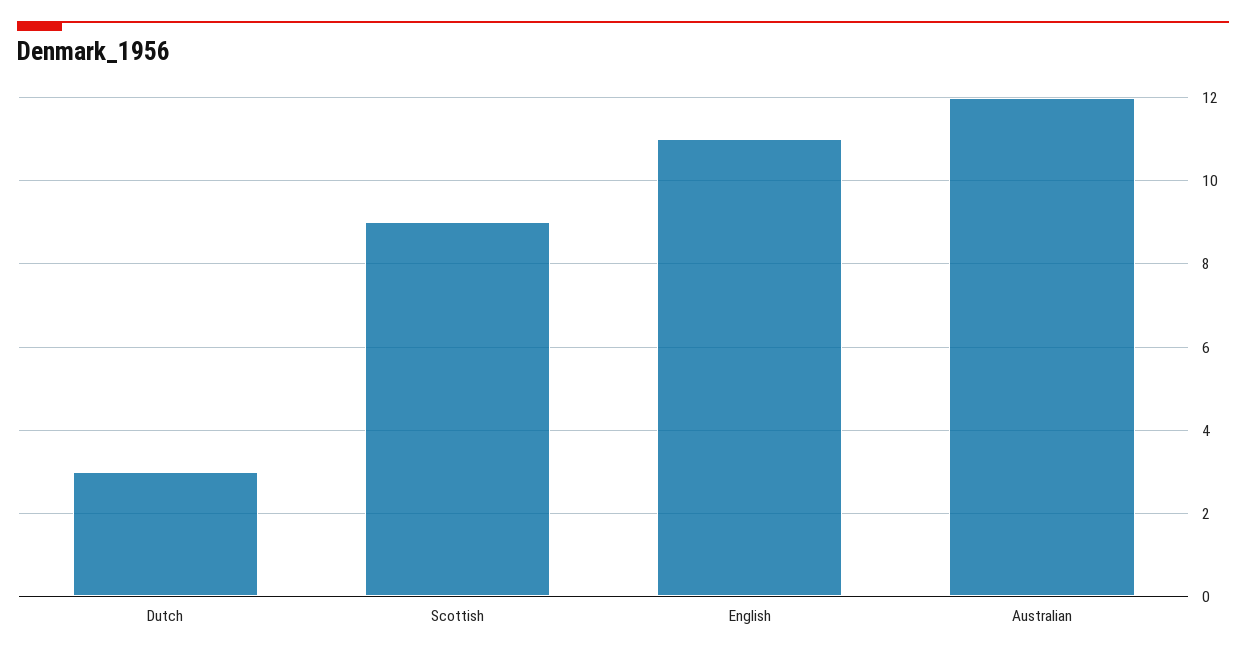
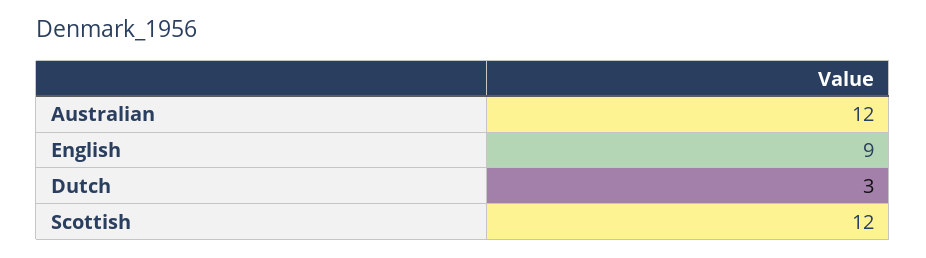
  {
    "Dutch": 3,
-   "Scottish": 9,
+   "Scottish": 12,
-   "English": 11,
+   "English": 9,
    "Australian": 12
  }

